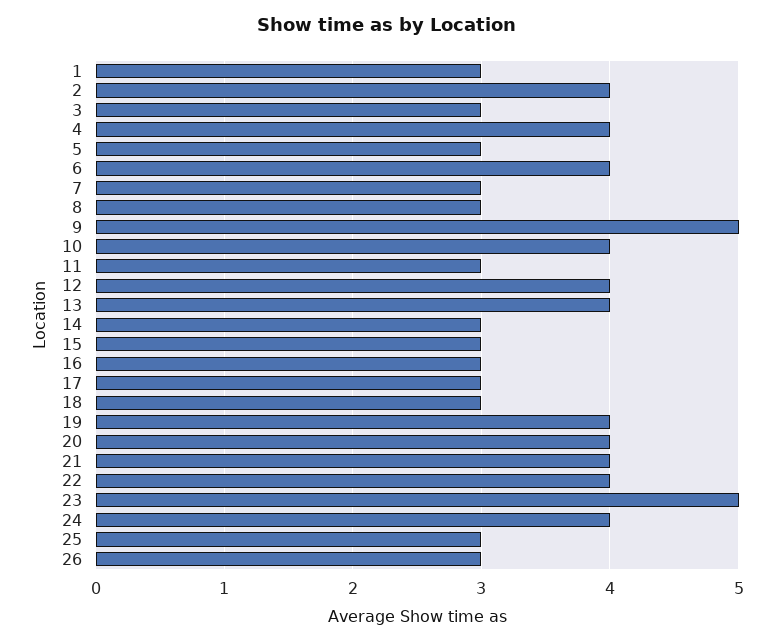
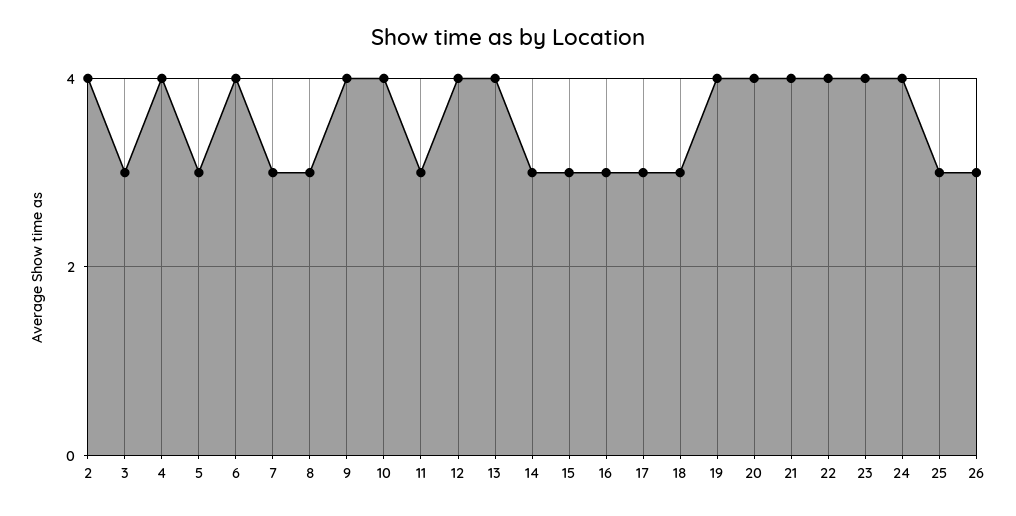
  {
-   "1": 3,
    "2": 4,
    "3": 3,
    "4": 4,
    "5": 3,
    "6": 4,
    "7": 3,
    "8": 3,
-   "9": 5,
+   "9": 4,
    "10": 4,
    "11": 3,
    "12": 4,
    "13": 4,
    "14": 3,
    "15": 3,
    "16": 3,
    "17": 3,
    "18": 3,
    "19": 4,
    "20": 4,
    "21": 4,
    "22": 4,
-   "23": 5,
+   "23": 4,
    "24": 4,
    "25": 3,
    "26": 3
  }

